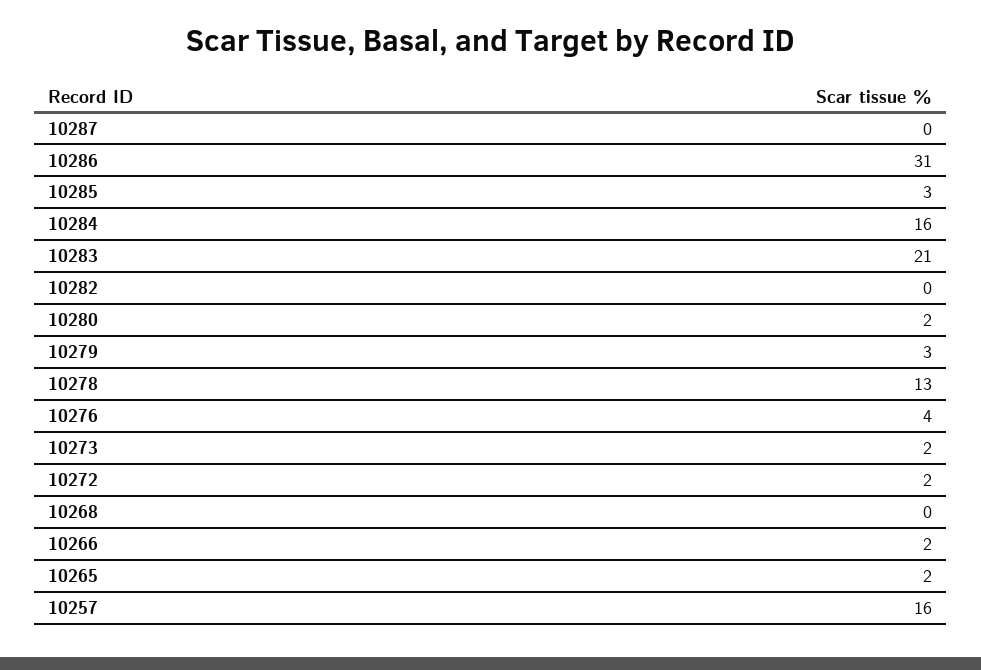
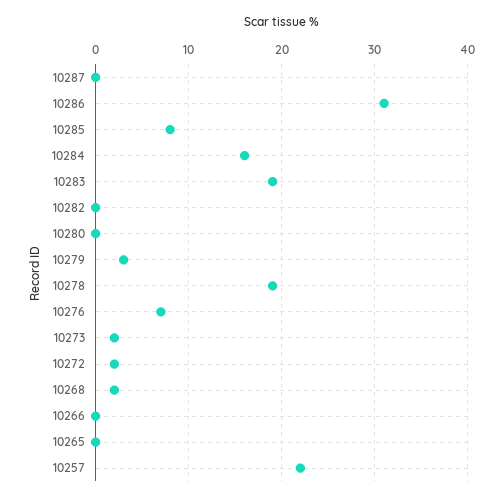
  {
    "10287": 0,
    "10286": 31,
-   "10285": 3,
+   "10285": 8,
    "10284": 16,
-   "10283": 21,
+   "10283": 19,
    "10282": 0,
-   "10280": 2,
+   "10280": 0,
    "10279": 3,
-   "10278": 13,
+   "10278": 19,
-   "10276": 4,
+   "10276": 7,
    "10273": 2,
    "10272": 2,
-   "10268": 0,
+   "10268": 2,
-   "10266": 2,
+   "10266": 0,
-   "10265": 2,
+   "10265": 0,
-   "10257": 16
+   "10257": 22
  }

